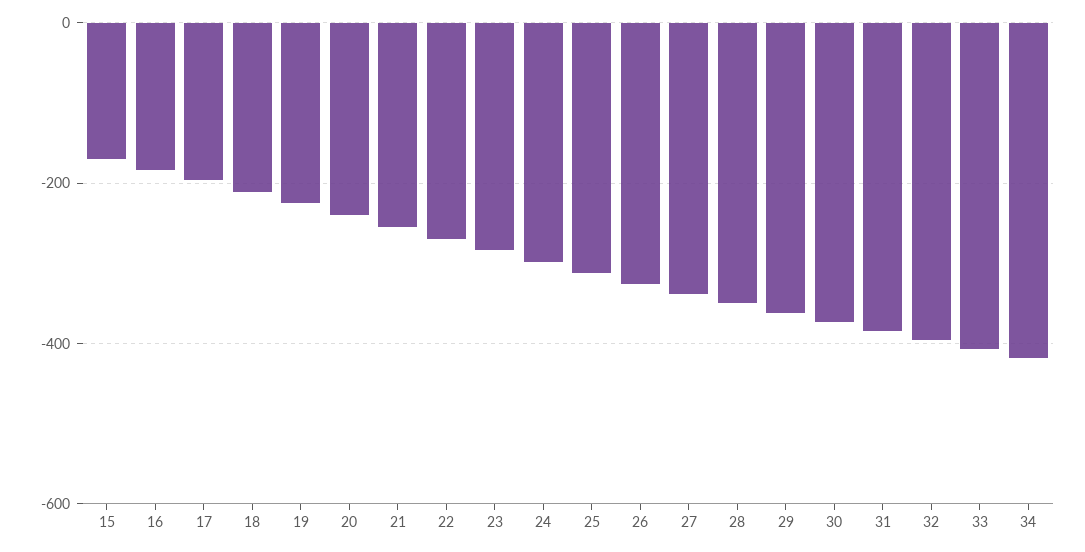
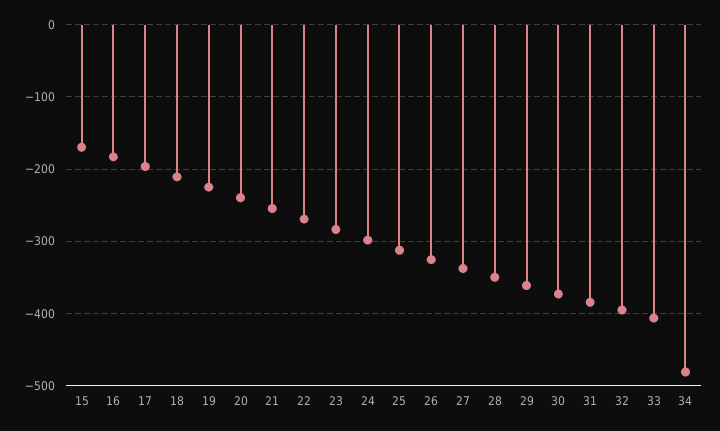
  {
    "15": -170,
    "16": -180,
    "17": -200,
    "18": -210,
    "19": -230,
    "20": -240,
    "21": -250,
    "22": -270,
    "23": -280,
    "24": -300,
    "25": -310,
    "26": -330,
    "27": -340,
    "28": -350,
    "29": -360,
    "30": -370,
    "31": -380,
    "32": -400,
    "33": -410,
-   "34": -420
+   "34": -480
  }

